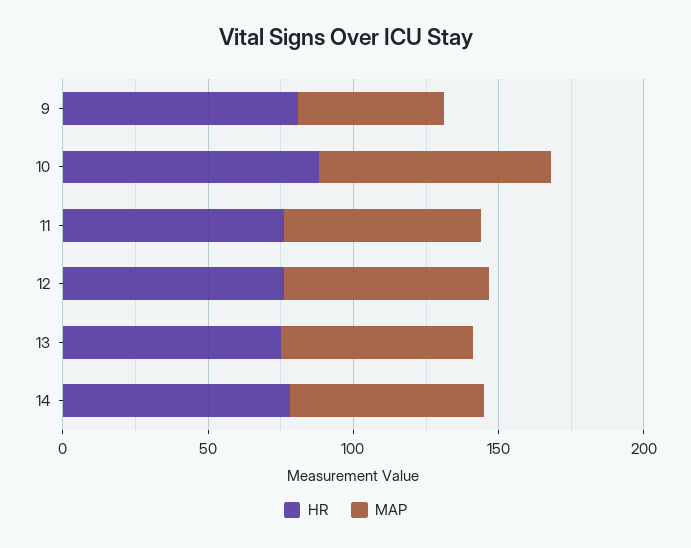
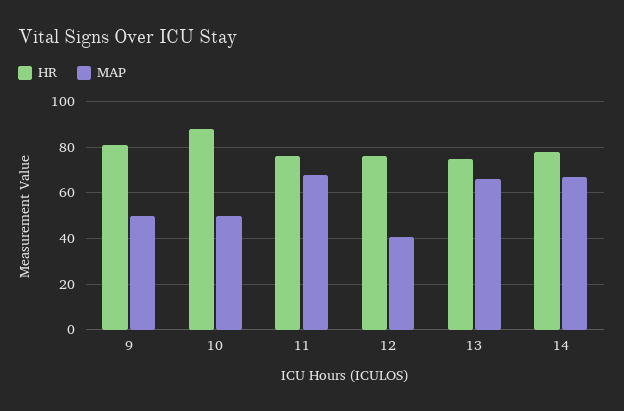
  {
    "HR": {
      "9": 80,
      "10": 90,
      "11": 75,
      "12": 75,
      "13": 75,
      "14": 80
    },
    "MAP": {
      "9": 50,
-     "10": 80,
+     "10": 50,
      "11": 70,
-     "12": 70,
+     "12": 40,
      "13": 65,
      "14": 65
    }
  }

